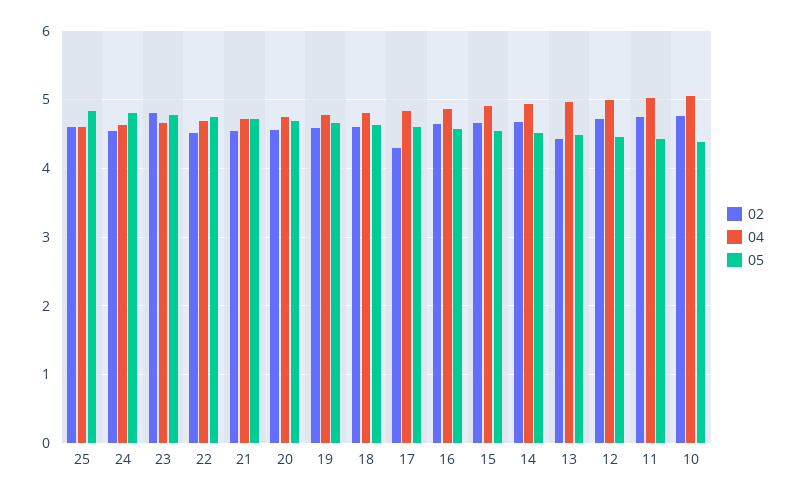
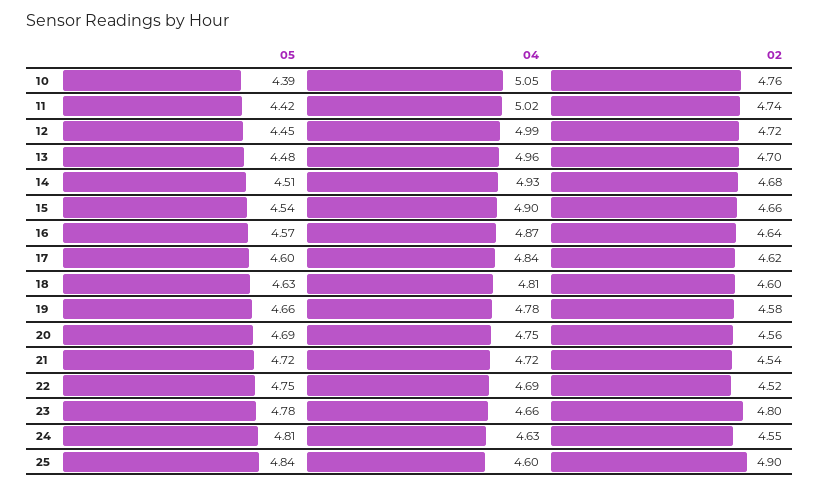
  {
    "02": {
-     "25": 4.6,
+     "25": 4.9,
      "24": 4.55,
      "23": 4.8,
      "22": 4.52,
      "21": 4.54,
      "20": 4.56,
      "19": 4.58,
      "18": 4.6,
-     "17": 4.3,
+     "17": 4.62,
      "16": 4.64,
      "15": 4.66,
      "14": 4.68,
-     "13": 4.4,
+     "13": 4.7,
      "12": 4.72,
      "11": 4.74,
      "10": 4.76
    },
    "04": {
      "25": 4.6,
      "24": 4.63,
      "23": 4.66,
      "22": 4.69,
      "21": 4.72,
      "20": 4.75,
      "19": 4.78,
      "18": 4.81,
      "17": 4.84,
      "16": 4.87,
      "15": 4.9,
      "14": 4.93,
      "13": 4.96,
      "12": 4.99,
      "11": 5.02,
      "10": 5.05
    },
    "05": {
      "25": 4.84,
      "24": 4.81,
      "23": 4.78,
      "22": 4.75,
      "21": 4.72,
      "20": 4.69,
      "19": 4.66,
      "18": 4.63,
      "17": 4.6,
      "16": 4.57,
      "15": 4.54,
      "14": 4.51,
      "13": 4.48,
      "12": 4.45,
      "11": 4.42,
      "10": 4.39
    }
  }

